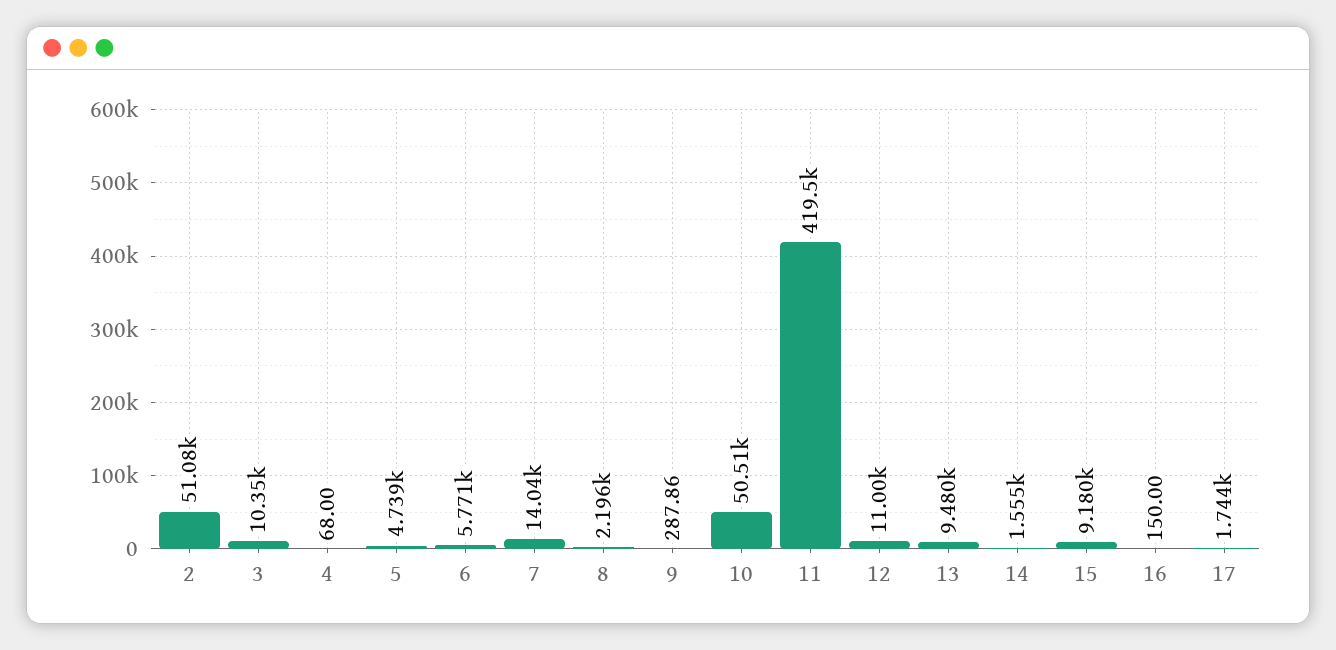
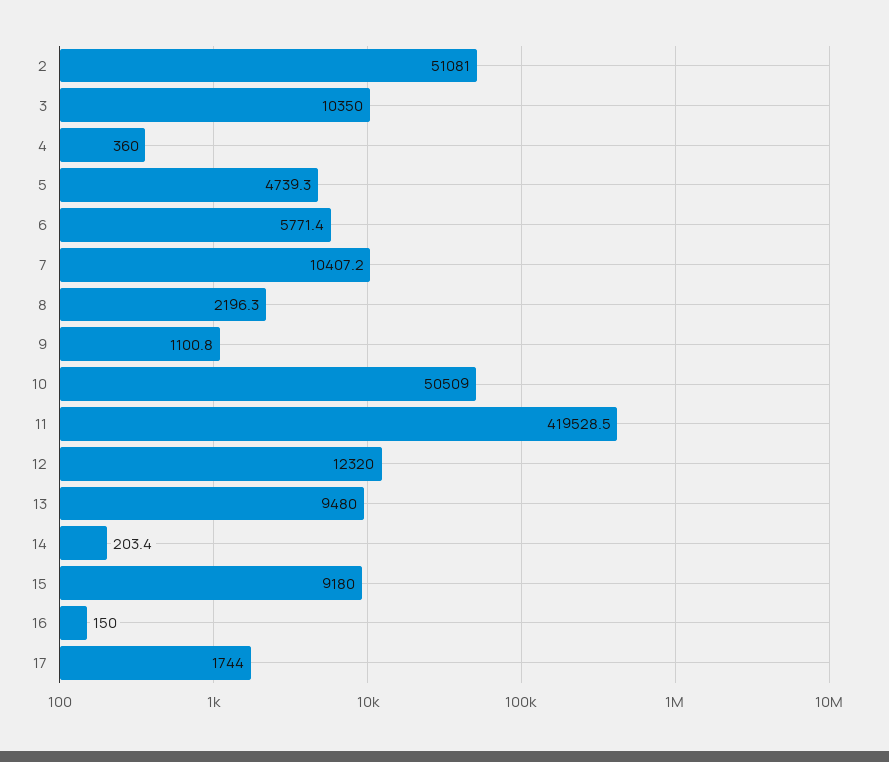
  {
    "2": 51081,
    "3": 10350,
-   "4": 68,
+   "4": 360,
    "5": 4739.3,
    "6": 5771.4,
-   "7": 14040,
+   "7": 10407.2,
    "8": 2196.3,
-   "9": 287.86,
+   "9": 1100.8,
    "10": 50509,
    "11": 419528.5,
-   "12": 11000,
+   "12": 12320,
    "13": 9480,
-   "14": 1555,
+   "14": 203.4,
    "15": 9180,
    "16": 150,
    "17": 1744
  }

